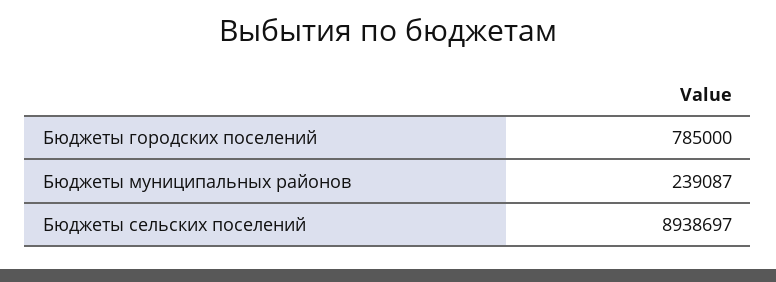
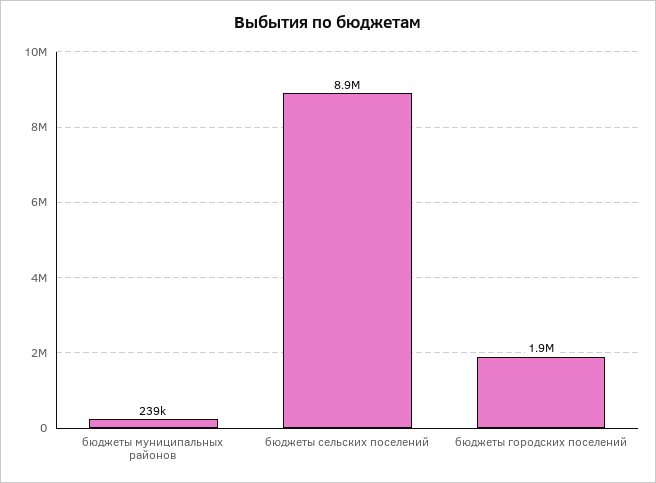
  {
-   "Бюджеты городских поселений": 785000,
+   "Бюджеты городских поселений": 1900000,
    "Бюджеты муниципальных районов": 239087,
    "Бюджеты сельских поселений": 8938697
  }

